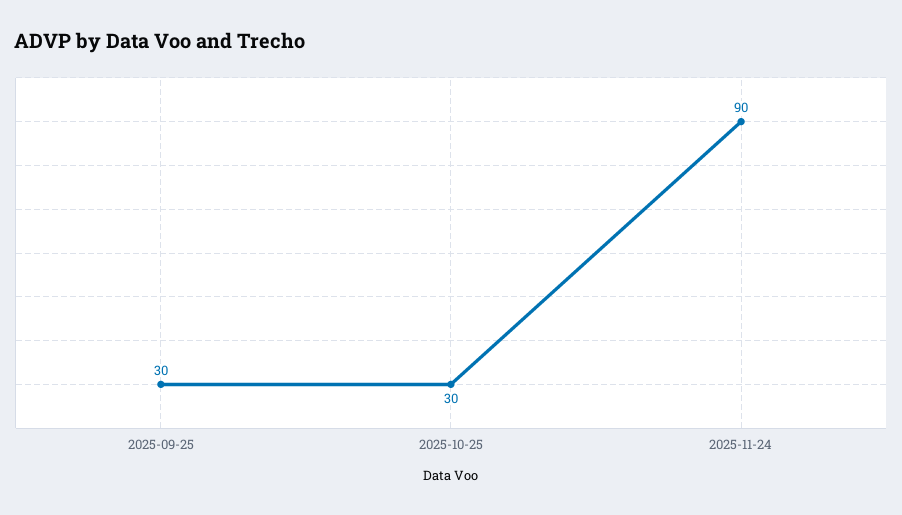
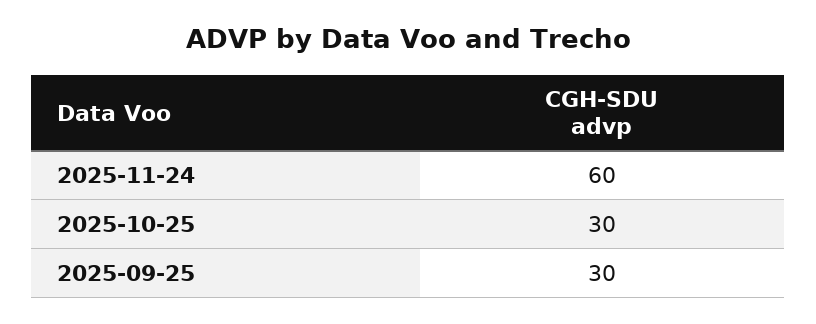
  {
    "2025-09-25": 30,
    "2025-10-25": 30,
-   "2025-11-24": 90
+   "2025-11-24": 60
  }

